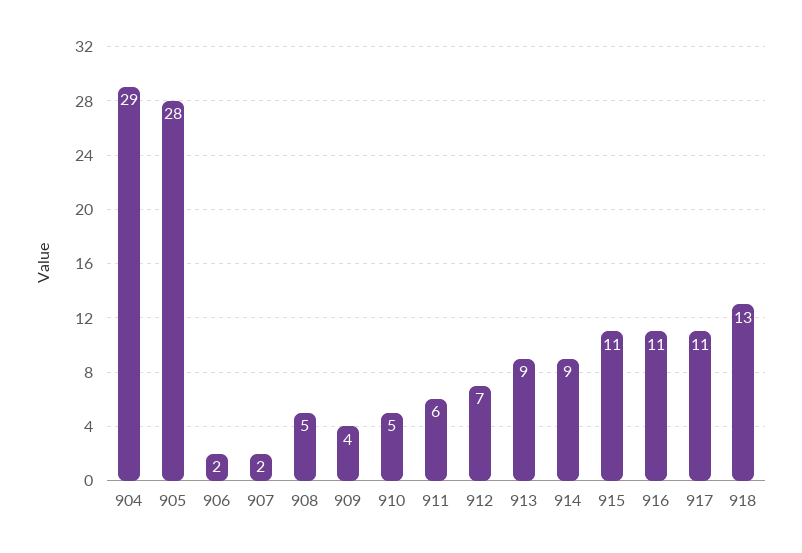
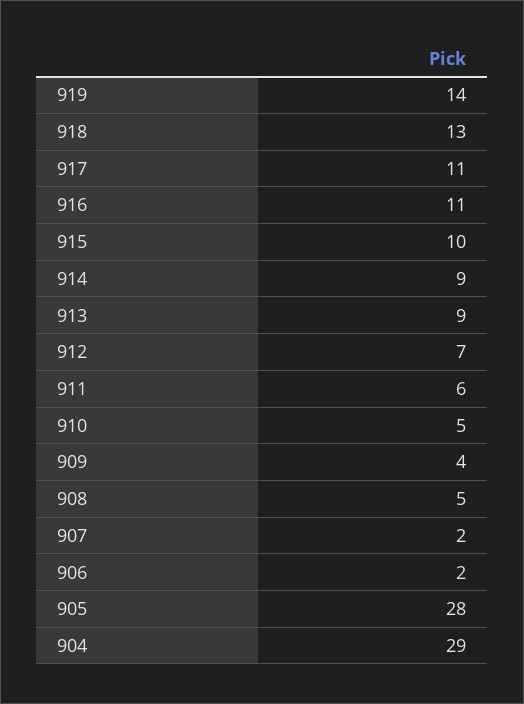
  {
    "904": 29,
    "905": 28,
    "906": 2,
    "907": 2,
    "908": 5,
    "909": 4,
    "910": 5,
    "911": 6,
    "912": 7,
    "913": 9,
    "914": 9,
-   "915": 11,
+   "915": 10,
    "916": 11,
    "917": 11,
-   "918": 13
+   "918": 13,
+   "919": 14
  }

